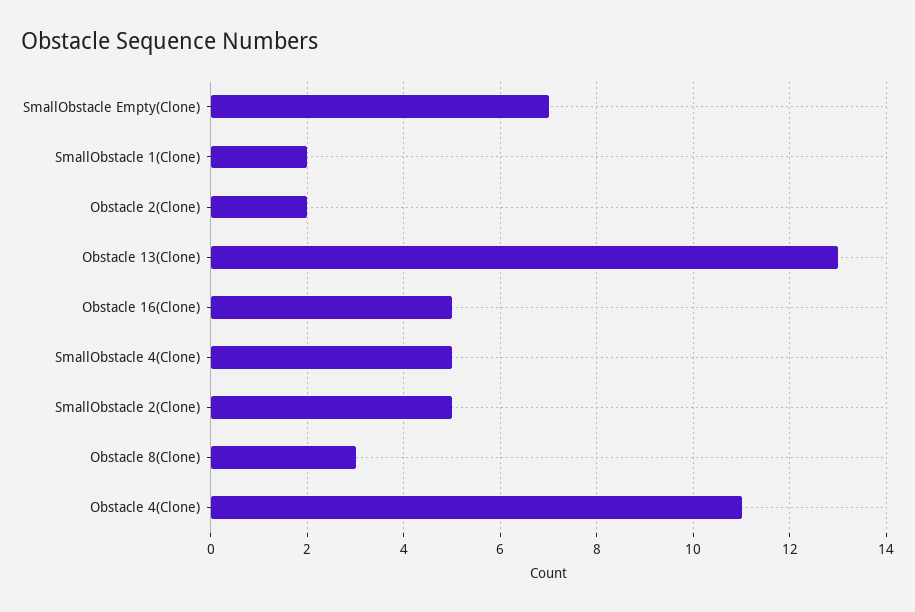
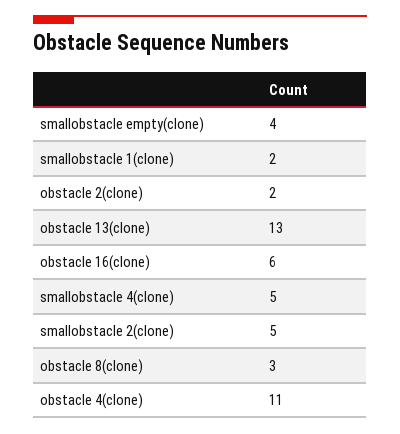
  {
-   "SmallObstacle Empty(Clone)": 7,
+   "SmallObstacle Empty(Clone)": 4,
    "SmallObstacle 1(Clone)": 2,
    "Obstacle 2(Clone)": 2,
    "Obstacle 13(Clone)": 13,
-   "Obstacle 16(Clone)": 5,
+   "Obstacle 16(Clone)": 6,
    "SmallObstacle 4(Clone)": 5,
    "SmallObstacle 2(Clone)": 5,
    "Obstacle 8(Clone)": 3,
    "Obstacle 4(Clone)": 11
  }

